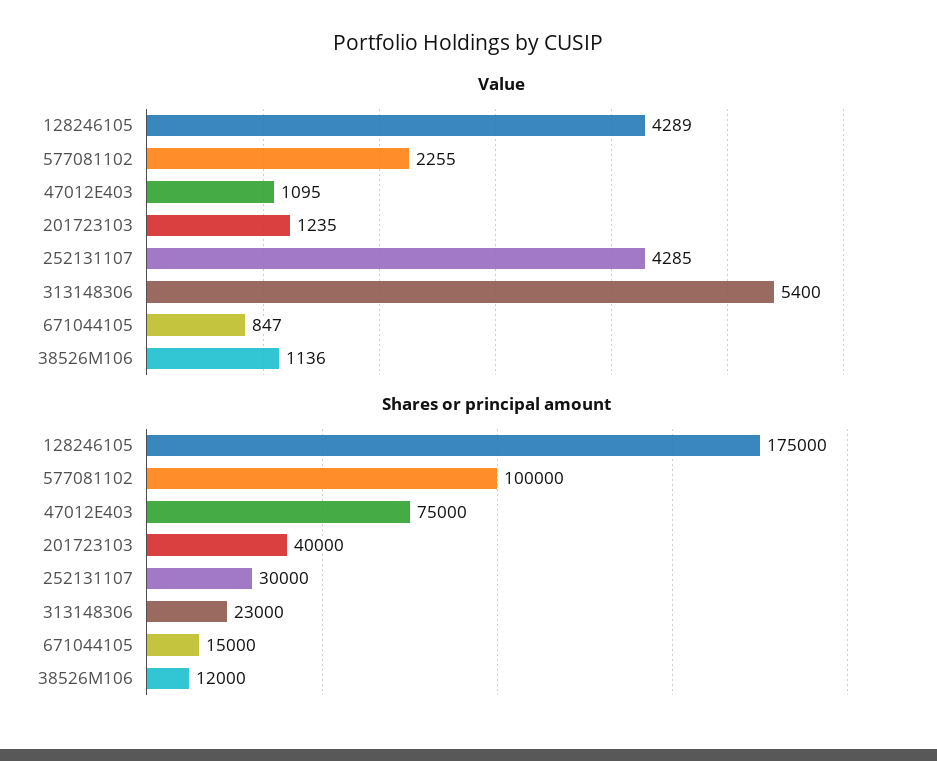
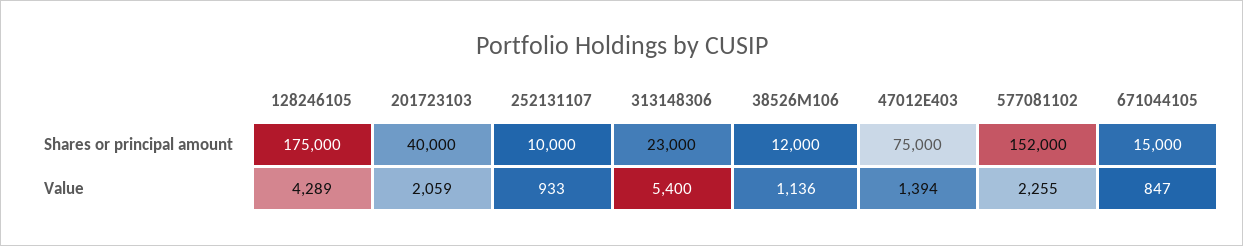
  {
    "Value": {
      "128246105": 4289,
      "577081102": 2255,
-     "47012E403": 1095,
+     "47012E403": 1394,
-     "201723103": 1235,
+     "201723103": 2059,
-     "252131107": 4285,
+     "252131107": 933,
      "313148306": 5400,
      "671044105": 847,
      "38526M106": 1136
    },
    "Shares or principal amount": {
      "128246105": 175000,
-     "577081102": 100000,
+     "577081102": 152000,
      "47012E403": 75000,
      "201723103": 40000,
-     "252131107": 30000,
+     "252131107": 10000,
      "313148306": 23000,
      "671044105": 15000,
      "38526M106": 12000
    }
  }

